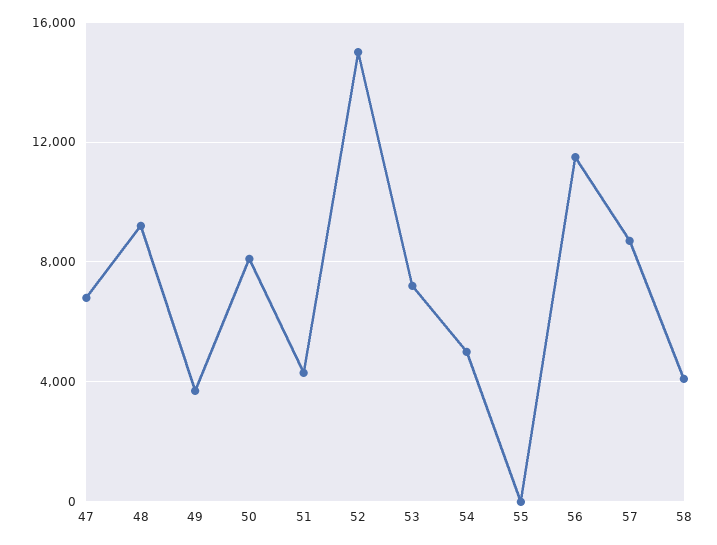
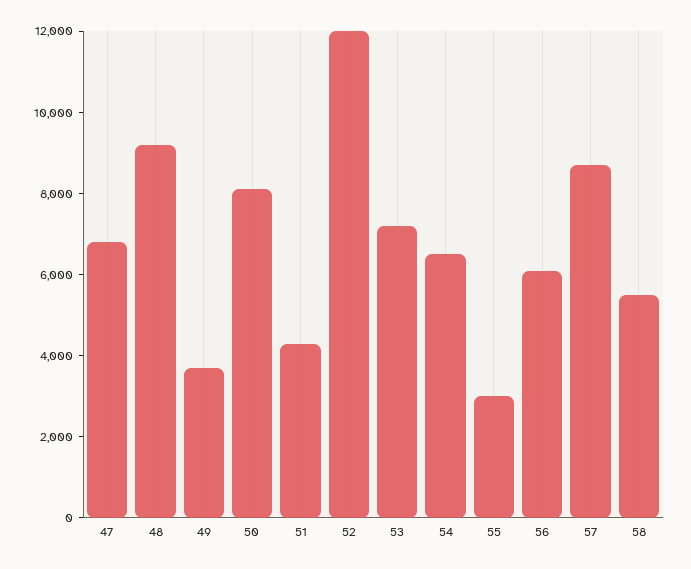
  {
    "47": 7000,
    "48": 9000,
    "49": 3500,
    "50": 8000,
    "51": 4500,
-   "52": 15000,
+   "52": 12000,
    "53": 7000,
-   "54": 5000,
+   "54": 6500,
-   "55": 0,
+   "55": 3000,
-   "56": 11500,
+   "56": 6000,
    "57": 8500,
-   "58": 4000
+   "58": 5500
  }

